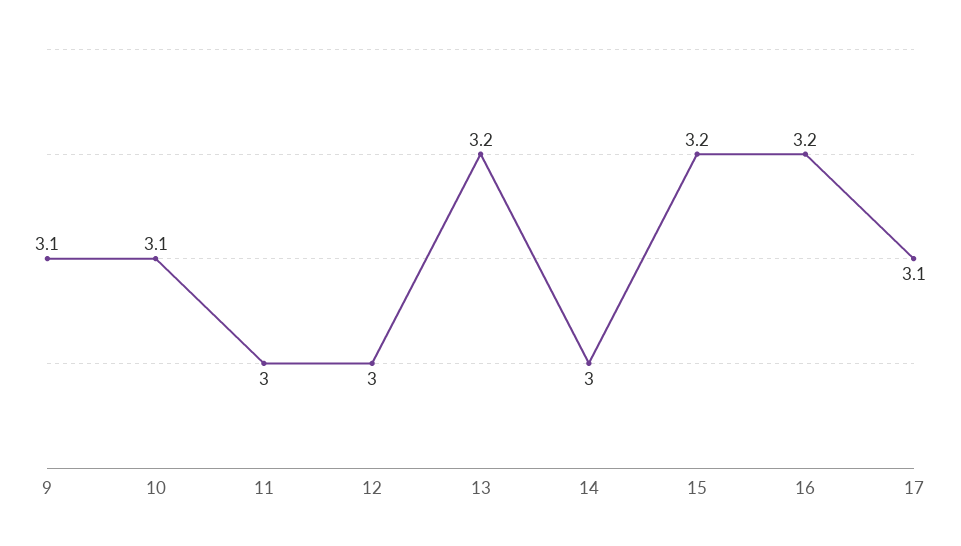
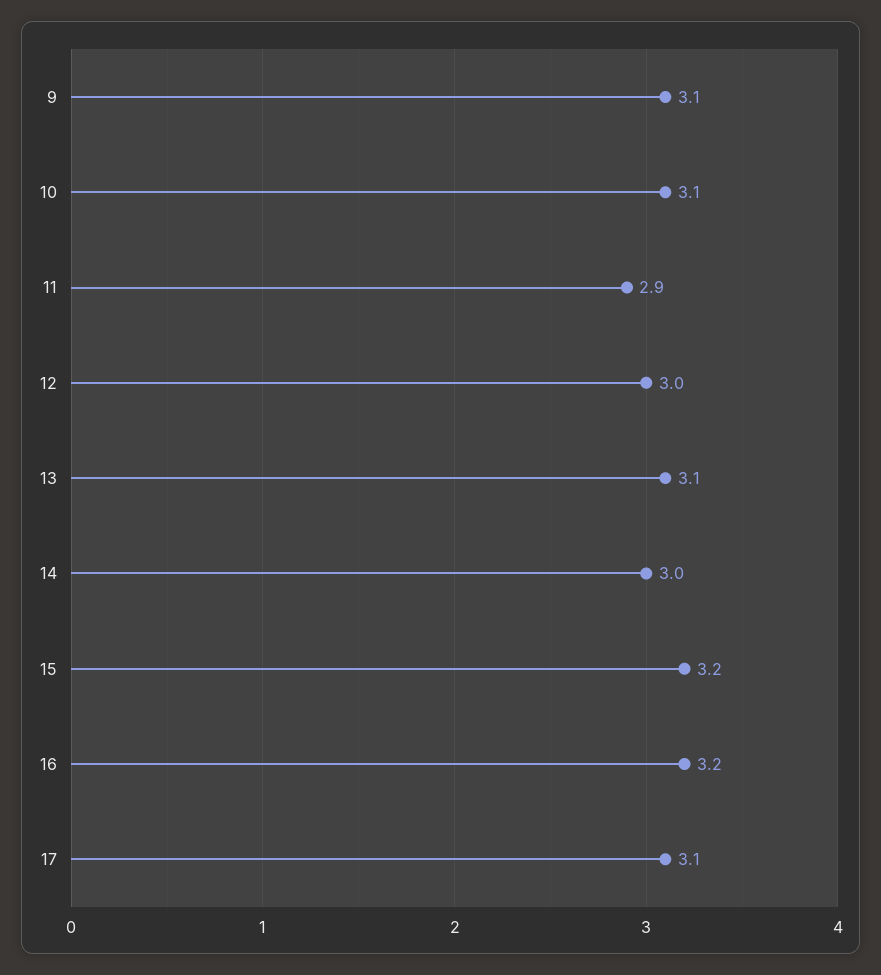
  {
    "9": 3.1,
    "10": 3.1,
-   "11": 3,
+   "11": 2.9,
    "12": 3,
-   "13": 3.2,
+   "13": 3.1,
    "14": 3,
    "15": 3.2,
    "16": 3.2,
    "17": 3.1
  }

